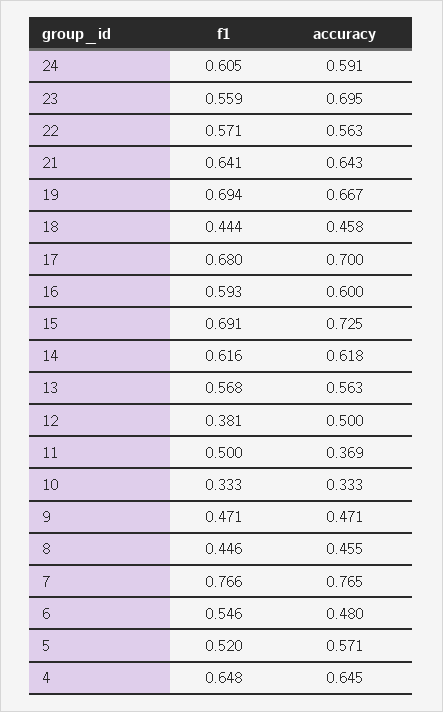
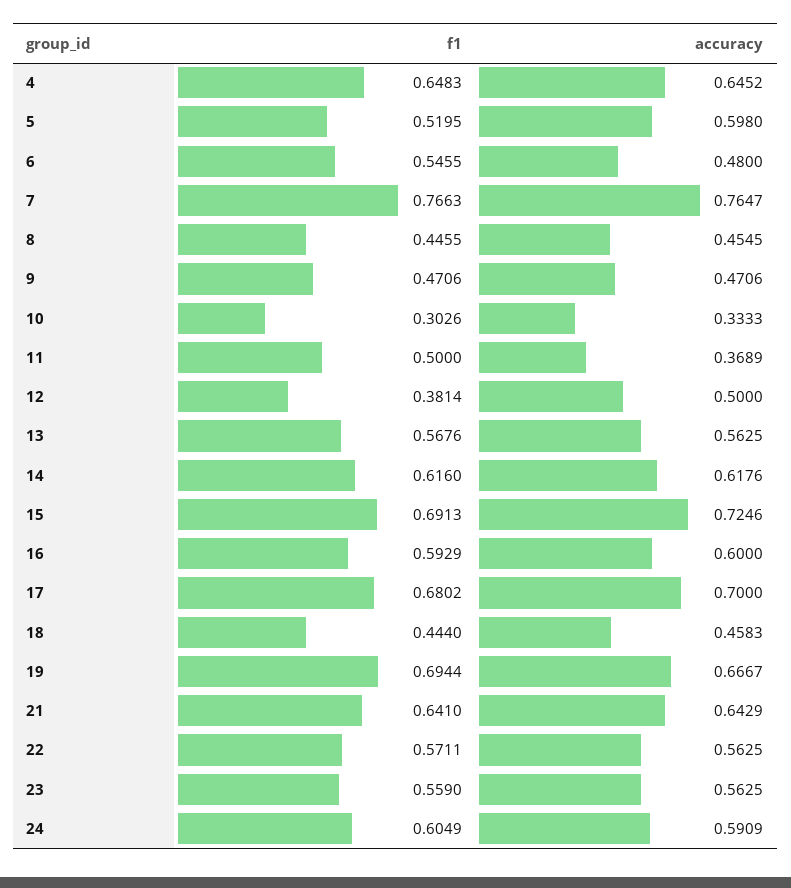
  {
    "f1": {
      "24": 0.6049,
      "23": 0.559,
      "22": 0.5711,
      "21": 0.641,
      "19": 0.6944,
      "18": 0.444,
      "17": 0.6802,
      "16": 0.5929,
      "15": 0.6913,
      "14": 0.616,
      "13": 0.5676,
      "12": 0.3814,
      "11": 0.5,
-     "10": 0.333,
+     "10": 0.3026,
      "9": 0.4706,
      "8": 0.4455,
      "7": 0.7663,
      "6": 0.5455,
      "5": 0.5195,
      "4": 0.6483
    },
    "accuracy": {
      "24": 0.5909,
-     "23": 0.695,
+     "23": 0.5625,
      "22": 0.5625,
      "21": 0.6429,
      "19": 0.6667,
      "18": 0.4583,
      "17": 0.7,
      "16": 0.6,
      "15": 0.7246,
      "14": 0.6176,
      "13": 0.5625,
      "12": 0.5,
      "11": 0.3689,
      "10": 0.3333,
      "9": 0.4706,
      "8": 0.4545,
      "7": 0.7647,
      "6": 0.48,
-     "5": 0.571,
+     "5": 0.598,
      "4": 0.6452
    }
  }

